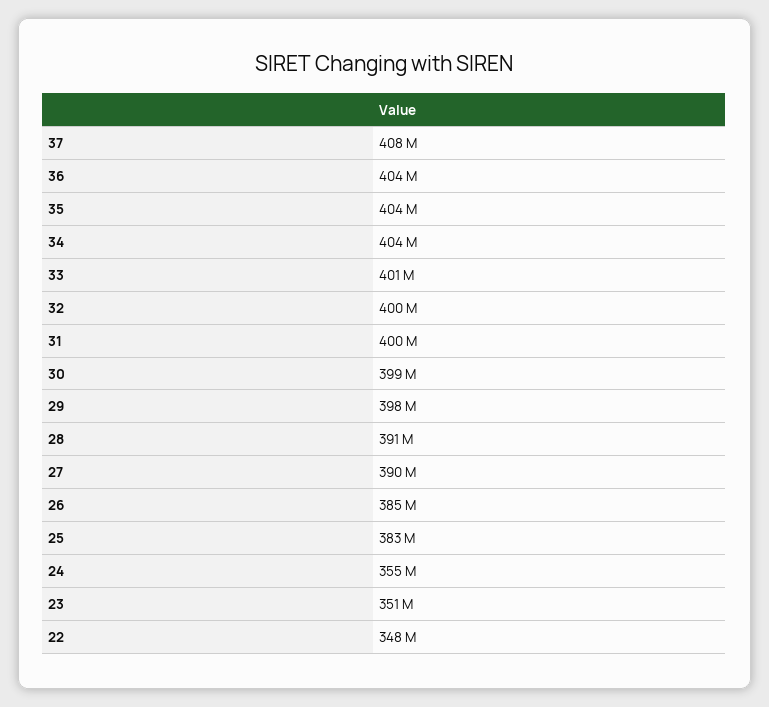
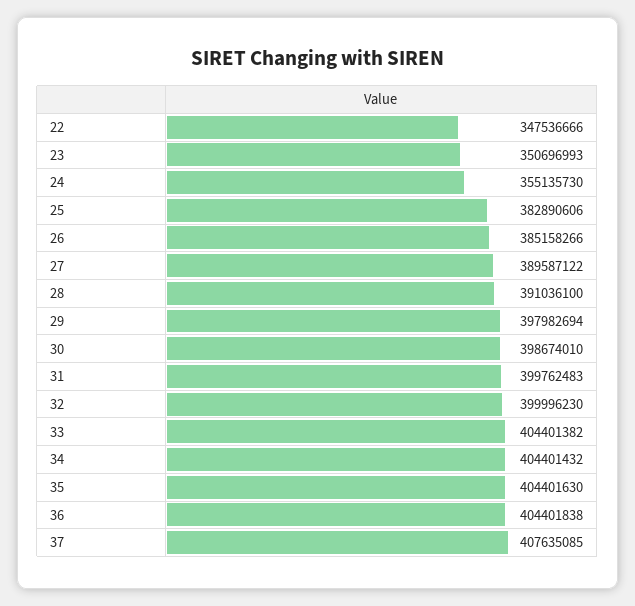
  {
    "37": 407635085,
    "36": 404401838,
    "35": 404401630,
    "34": 404401432,
-   "33": 401000000,
+   "33": 404401382,
    "32": 399996230,
    "31": 399762483,
    "30": 398674010,
    "29": 397982694,
    "28": 391036100,
    "27": 389587122,
    "26": 385158266,
    "25": 382890606,
    "24": 355135730,
    "23": 350696993,
    "22": 347536666
  }

